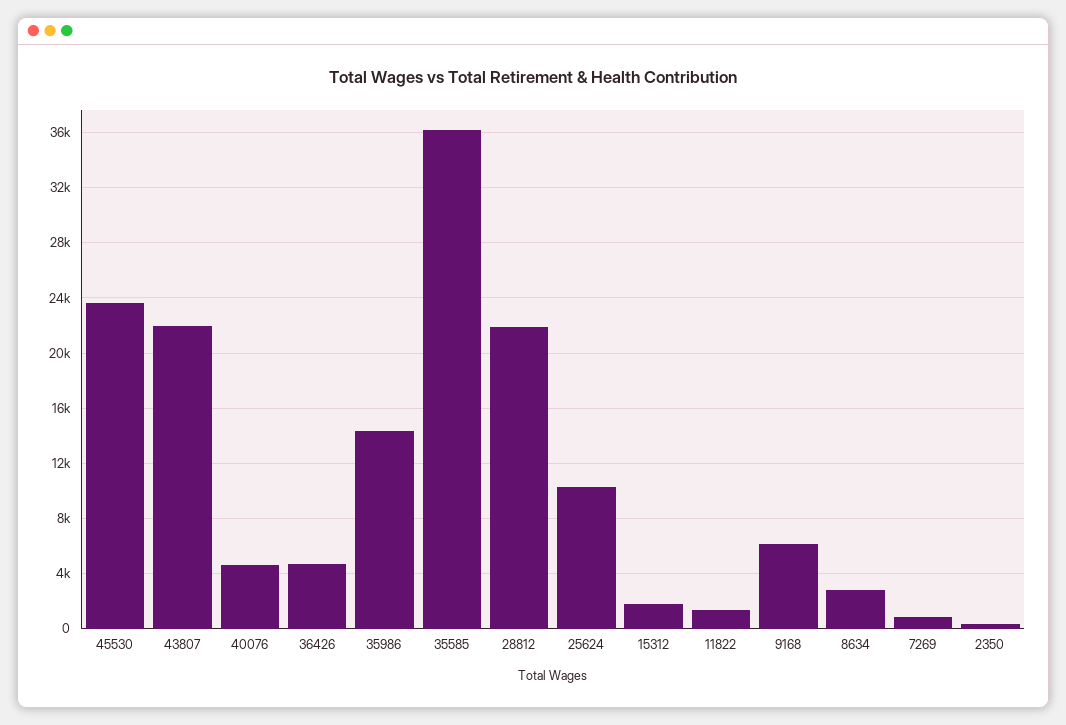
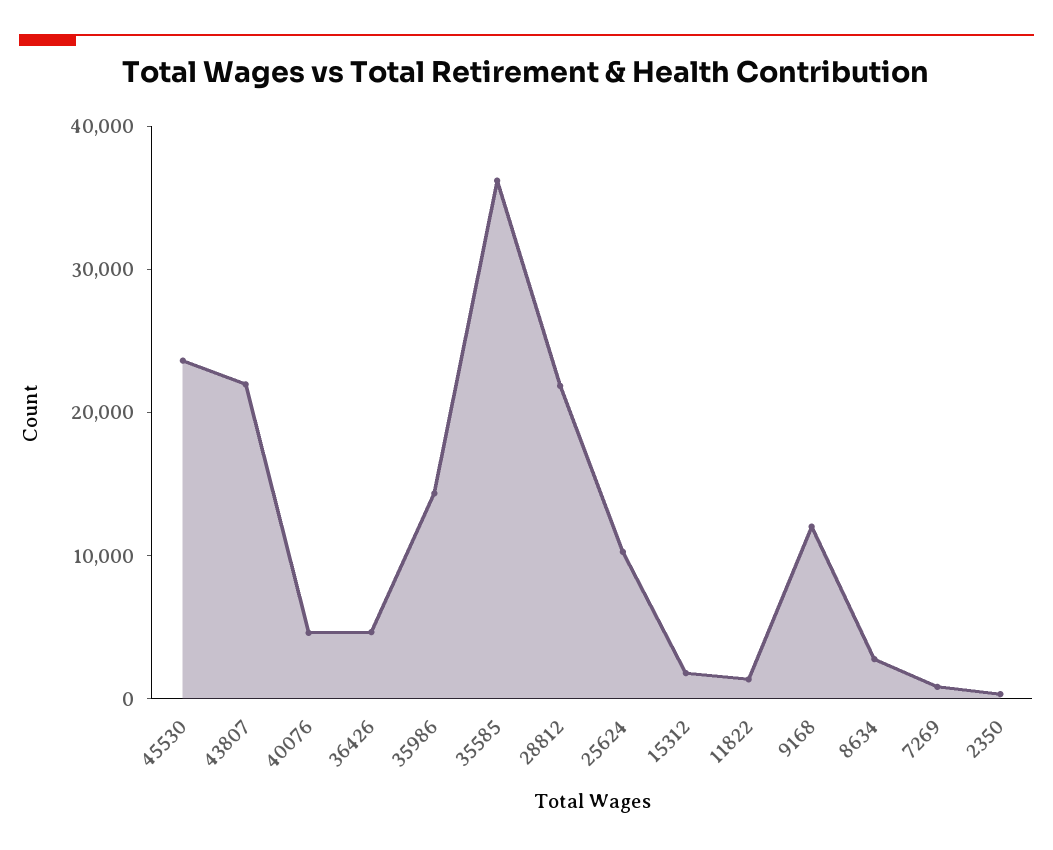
  {
    "45530": 23500,
    "43807": 22000,
    "40076": 4500,
    "36426": 4500,
    "35986": 14500,
    "35585": 36000,
    "28812": 22000,
    "25624": 10500,
    "15312": 2000,
    "11822": 1500,
-   "9168": 6000,
+   "9168": 12000,
    "8634": 3000,
    "7269": 1000,
    "2350": 500
  }

